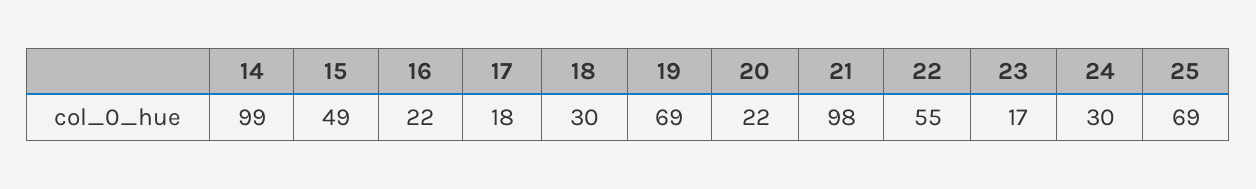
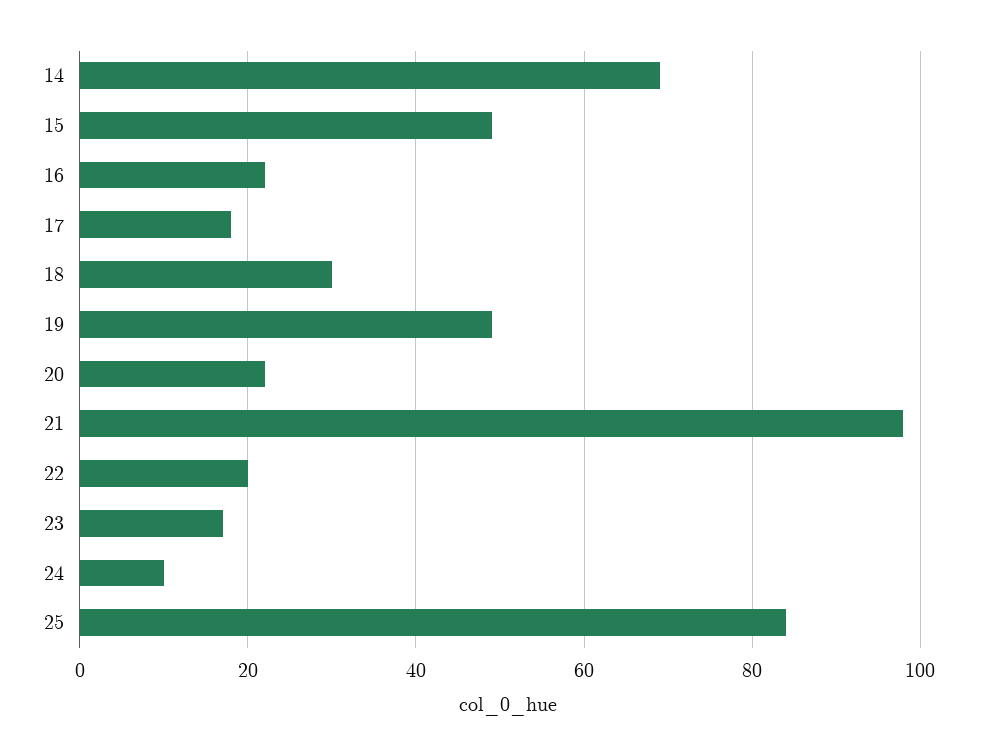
  {
-   "14": 99,
+   "14": 70,
    "15": 49,
    "16": 22,
    "17": 18,
    "18": 30,
-   "19": 69,
+   "19": 50,
    "20": 22,
    "21": 98,
-   "22": 55,
+   "22": 20,
    "23": 17,
-   "24": 30,
+   "24": 10,
-   "25": 69
+   "25": 85
  }

